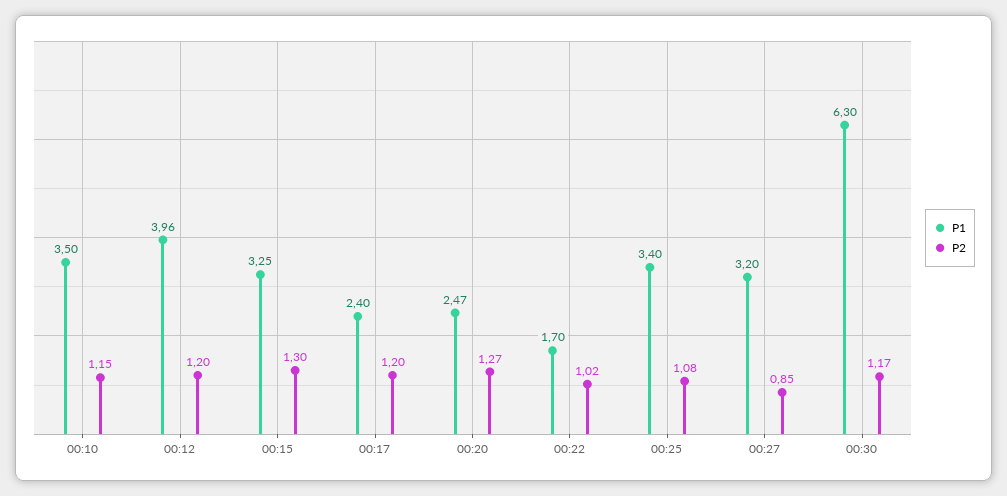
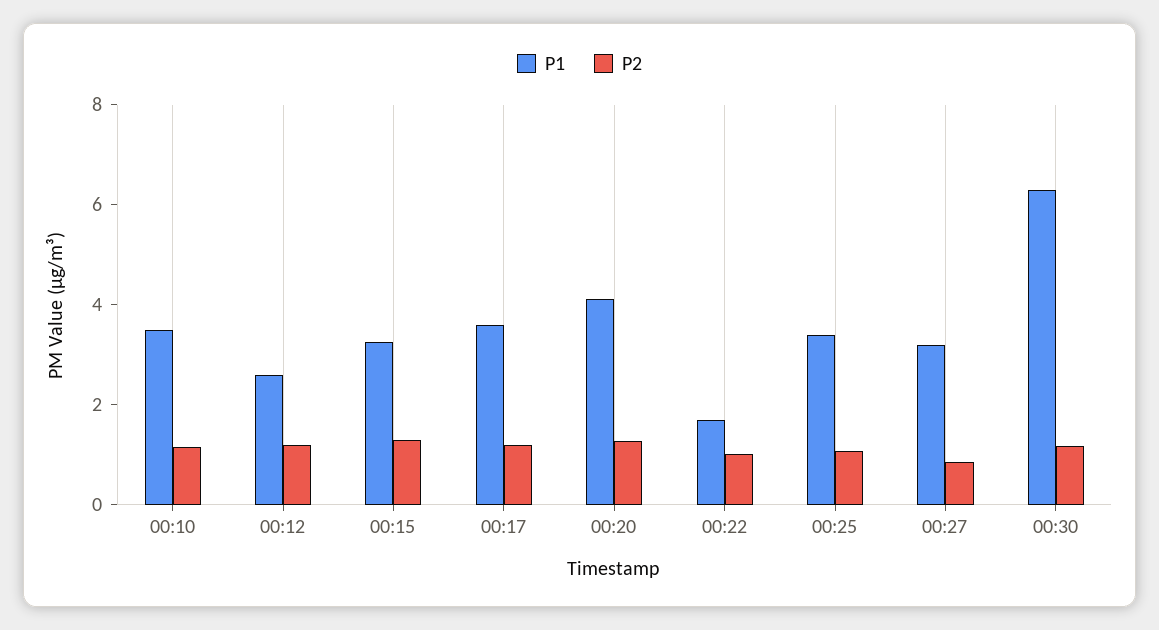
  {
    "P1": {
      "00:10": 3.5,
-     "00:12": 3.96,
+     "00:12": 2.5,
      "00:15": 3.25,
-     "00:17": 2.4,
+     "00:17": 3.5,
-     "00:20": 2.47,
+     "00:20": 4,
      "00:22": 1.7,
      "00:25": 3.4,
      "00:27": 3.2,
      "00:30": 6.3
    },
    "P2": {
      "00:10": 1.15,
      "00:12": 1.2,
      "00:15": 1.3,
      "00:17": 1.2,
      "00:20": 1.27,
      "00:22": 1.02,
      "00:25": 1.08,
      "00:27": 0.85,
      "00:30": 1.17
    }
  }

